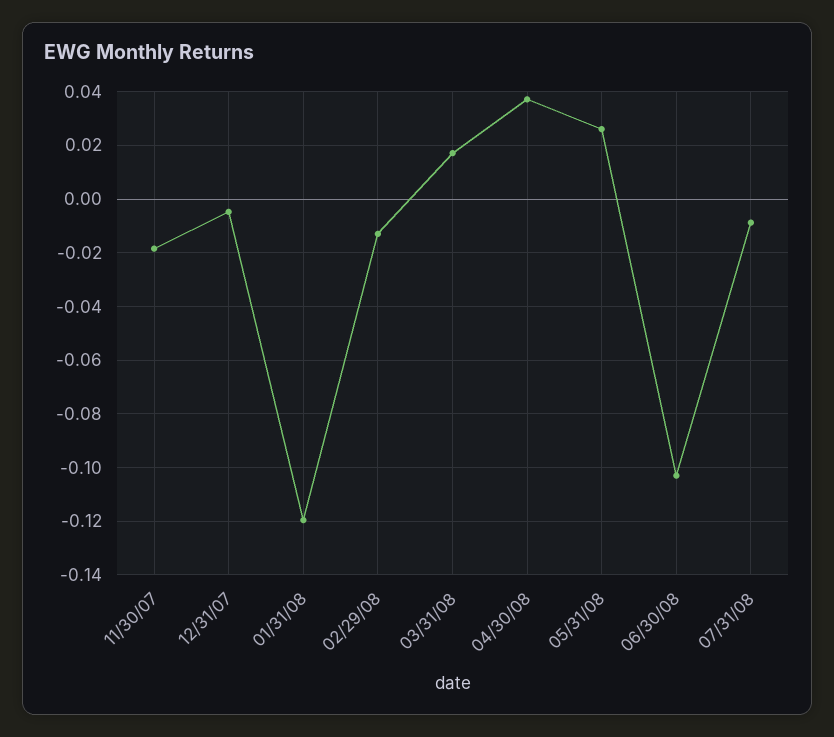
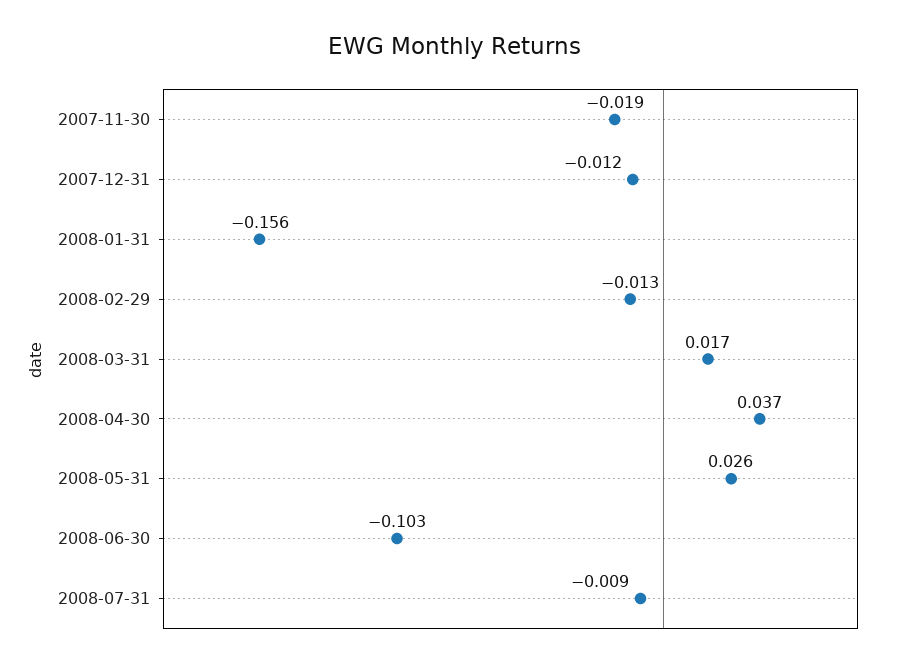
  {
    "11/30/07": -0.019,
-   "12/31/07": -0.005,
+   "12/31/07": -0.012,
-   "01/31/08": -0.12,
+   "01/31/08": -0.156,
    "02/29/08": -0.013,
    "03/31/08": 0.017,
    "04/30/08": 0.037,
    "05/31/08": 0.026,
    "06/30/08": -0.103,
    "07/31/08": -0.009
  }

